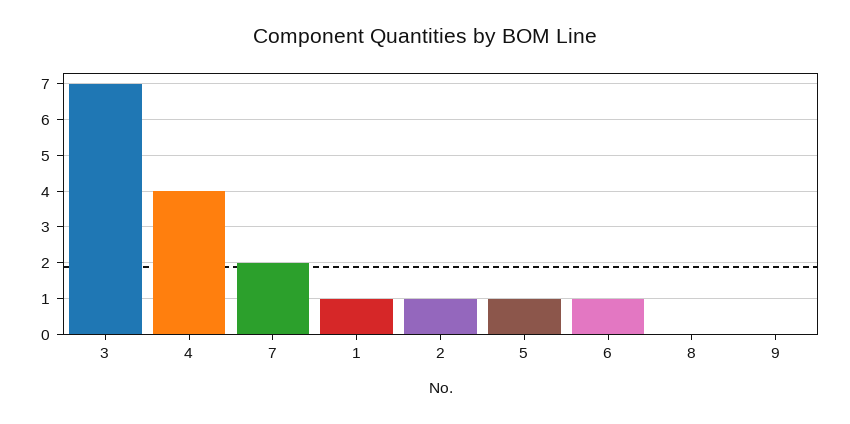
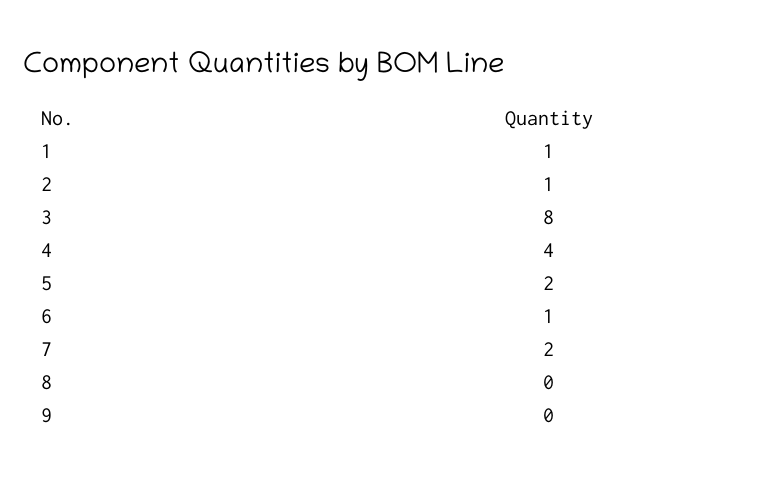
  {
-   "3": 7,
+   "3": 8,
    "4": 4,
    "7": 2,
    "1": 1,
    "2": 1,
-   "5": 1,
+   "5": 2,
    "6": 1,
    "8": 0,
    "9": 0
  }

